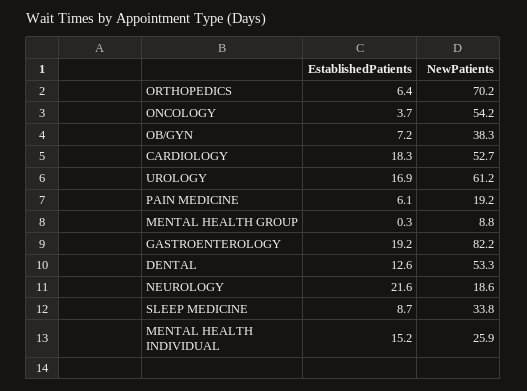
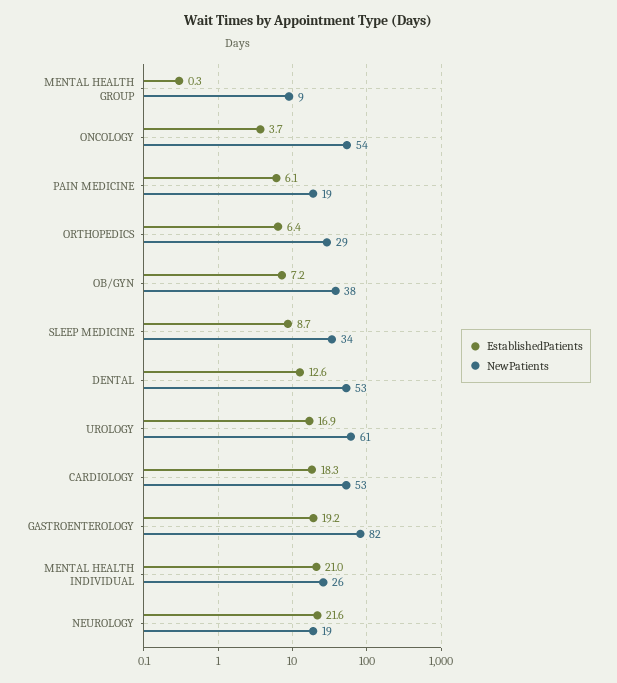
  {
    "EstablishedPatients": {
      "ORTHOPEDICS": 6.4,
      "ONCOLOGY": 3.7,
      "OB/GYN": 7.2,
      "CARDIOLOGY": 18.3,
      "UROLOGY": 16.9,
      "PAIN MEDICINE": 6.1,
      "MENTAL HEALTH GROUP": 0.3,
      "GASTROENTEROLOGY": 19.2,
      "DENTAL": 12.6,
      "NEUROLOGY": 21.6,
      "SLEEP MEDICINE": 8.7,
-     "MENTAL HEALTH INDIVIDUAL": 15.2
+     "MENTAL HEALTH INDIVIDUAL": 21
    },
    "NewPatients": {
-     "ORTHOPEDICS": 70.2,
+     "ORTHOPEDICS": 29,
      "ONCOLOGY": 54.2,
      "OB/GYN": 38.3,
      "CARDIOLOGY": 52.7,
      "UROLOGY": 61.2,
      "PAIN MEDICINE": 19.2,
      "MENTAL HEALTH GROUP": 8.8,
      "GASTROENTEROLOGY": 82.2,
      "DENTAL": 53.3,
      "NEUROLOGY": 18.6,
      "SLEEP MEDICINE": 33.8,
      "MENTAL HEALTH INDIVIDUAL": 25.9
    }
  }

